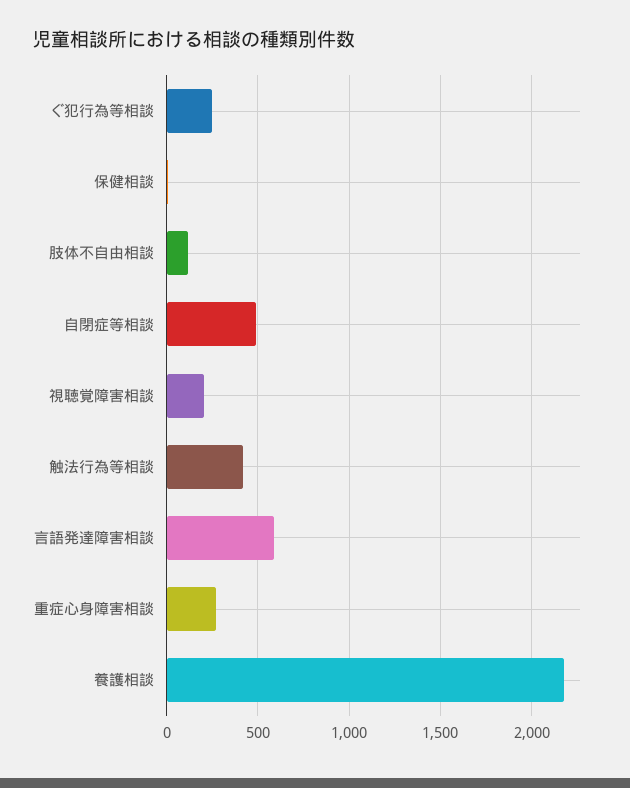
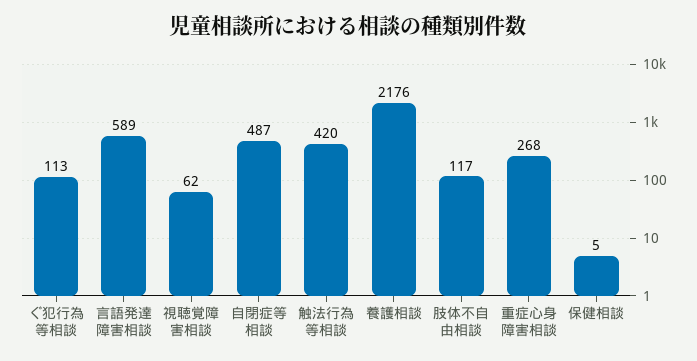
  {
-   "ぐ犯行為等相談": 250,
+   "ぐ犯行為等相談": 113,
    "保健相談": 5,
    "肢体不自由相談": 117,
    "自閉症等相談": 487,
-   "視聴覚障害相談": 200,
+   "視聴覚障害相談": 62,
    "触法行為等相談": 420,
    "言語発達障害相談": 589,
    "重症心身障害相談": 268,
    "養護相談": 2176
  }

